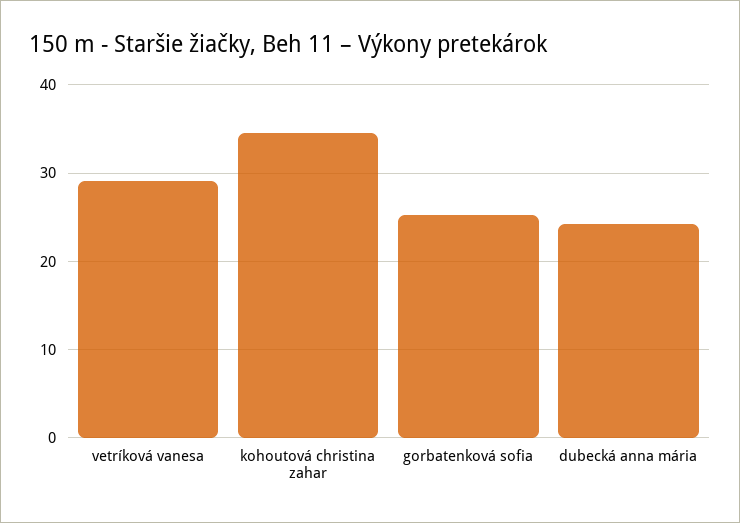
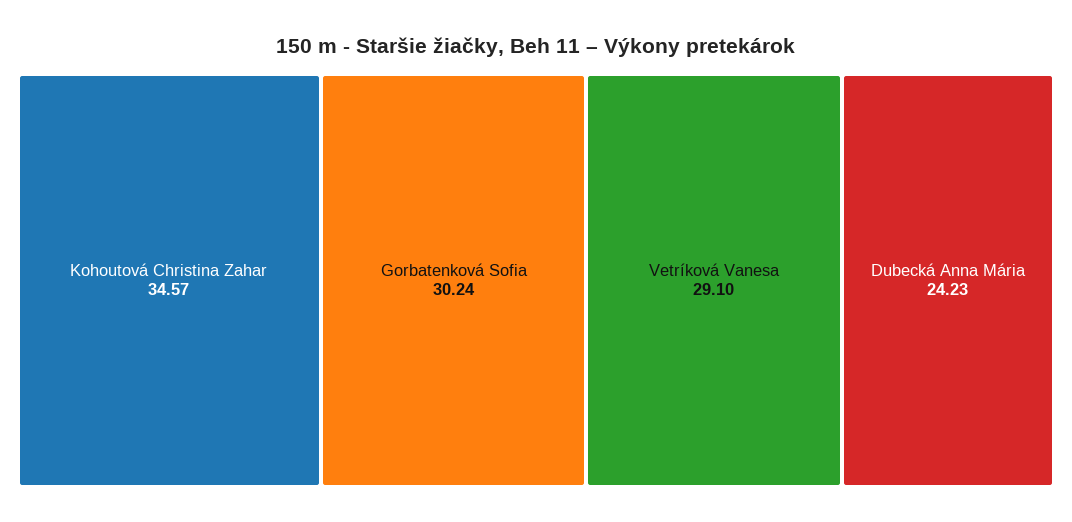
  {
    "vetríková vanesa": 29.1,
    "kohoutová christina zahar": 34.57,
-   "gorbatenková sofia": 25,
+   "gorbatenková sofia": 30.24,
    "dubecká anna mária": 24.23
  }

